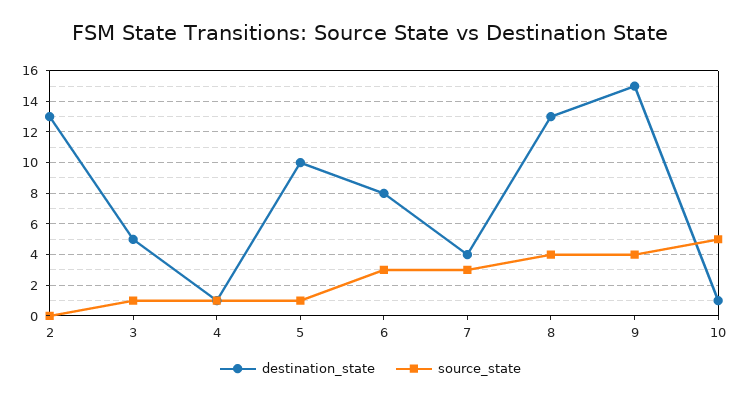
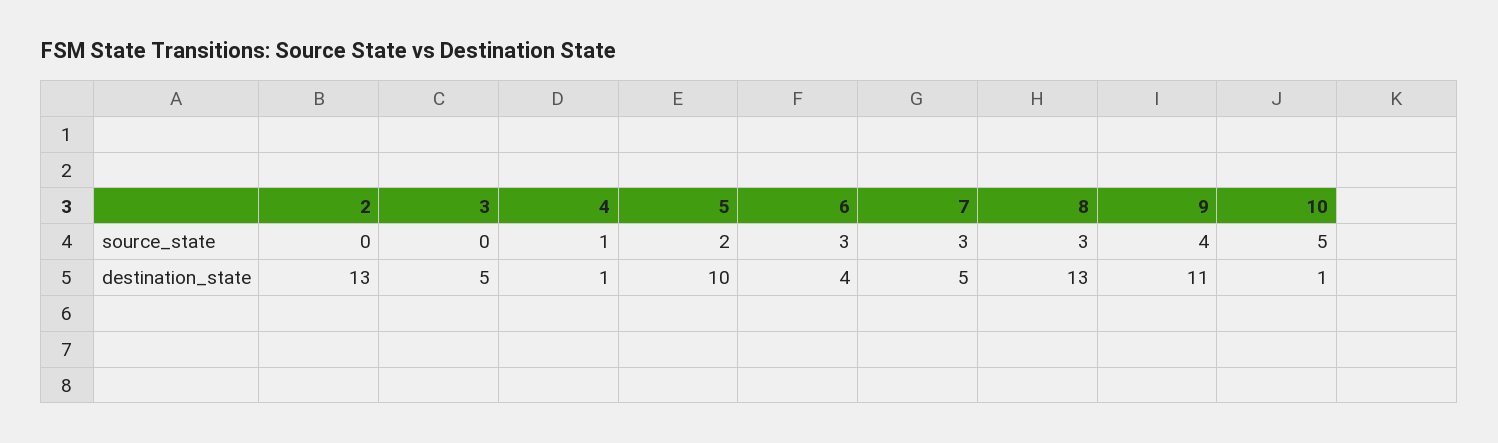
  {
    "destination_state": {
      "2": 13,
      "3": 5,
      "4": 1,
      "5": 10,
-     "6": 8,
+     "6": 4,
-     "7": 4,
+     "7": 5,
      "8": 13,
-     "9": 15,
+     "9": 11,
      "10": 1
    },
    "source_state": {
      "2": 0,
-     "3": 1,
+     "3": 0,
      "4": 1,
-     "5": 1,
+     "5": 2,
      "6": 3,
      "7": 3,
-     "8": 4,
+     "8": 3,
      "9": 4,
      "10": 5
    }
  }

